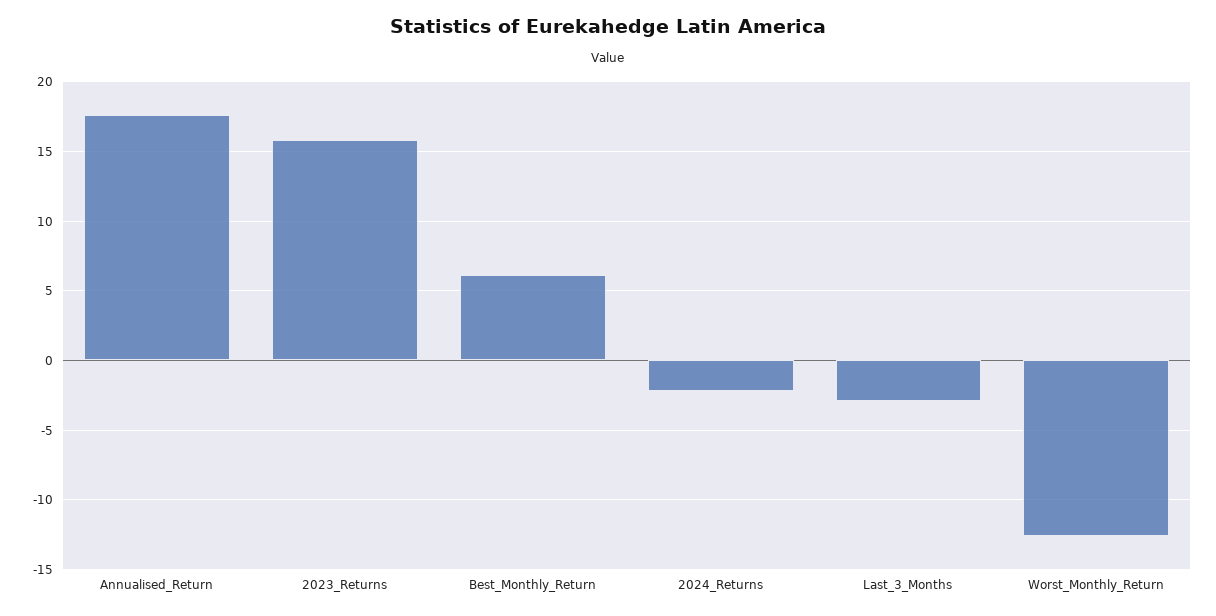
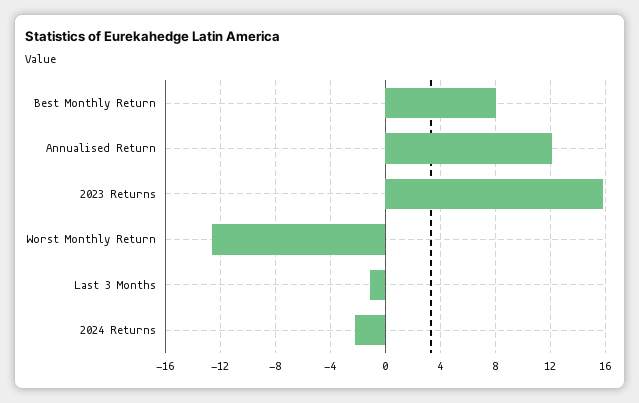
  {
-   "Annualised_Return": 17.5,
+   "Annualised_Return": 12,
    "2023_Returns": 16,
-   "Best_Monthly_Return": 6,
+   "Best_Monthly_Return": 8,
    "2024_Returns": -2,
-   "Last_3_Months": -3,
+   "Last_3_Months": -1,
    "Worst_Monthly_Return": -12.5
  }

